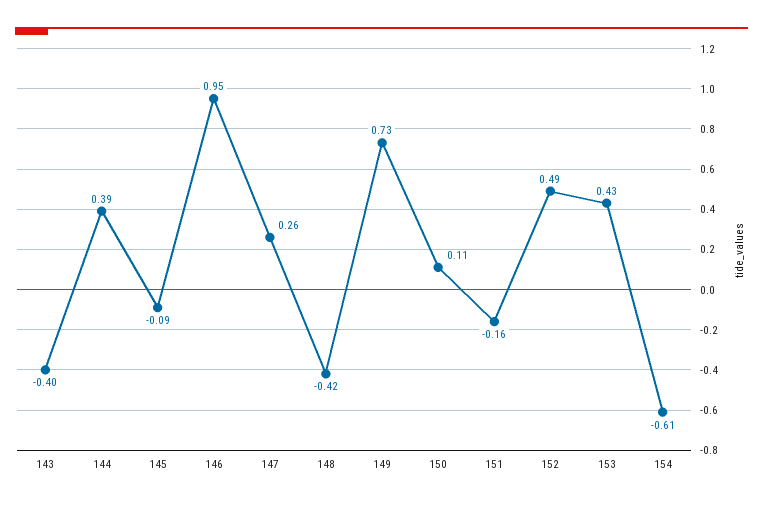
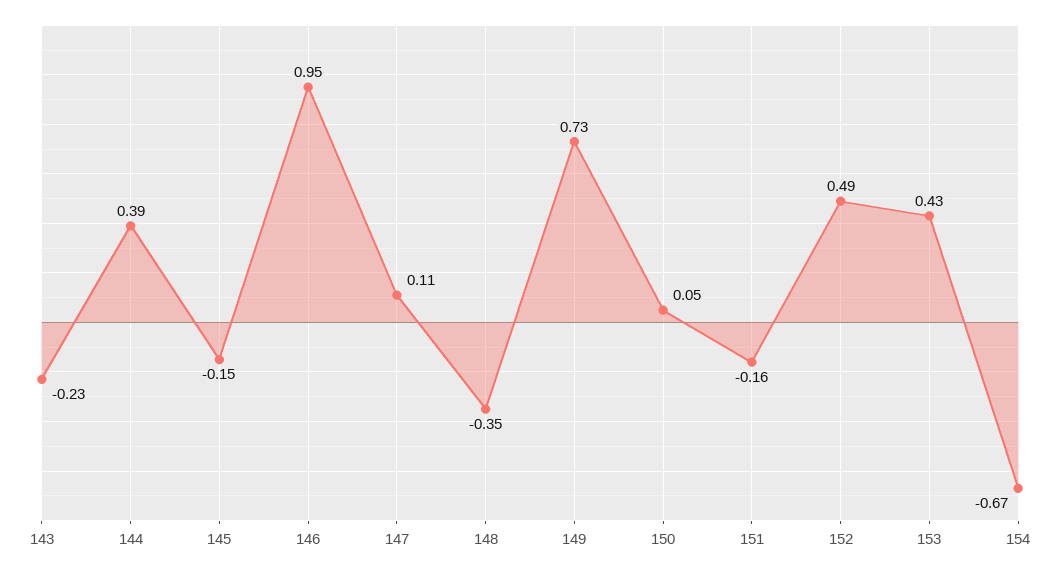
  {
-   "143": -0.4,
+   "143": -0.23,
    "144": 0.39,
-   "145": -0.09,
+   "145": -0.15,
    "146": 0.95,
-   "147": 0.26,
+   "147": 0.11,
-   "148": -0.42,
+   "148": -0.35,
    "149": 0.73,
-   "150": 0.11,
+   "150": 0.05,
    "151": -0.16,
    "152": 0.49,
    "153": 0.43,
-   "154": -0.61
+   "154": -0.67
  }

